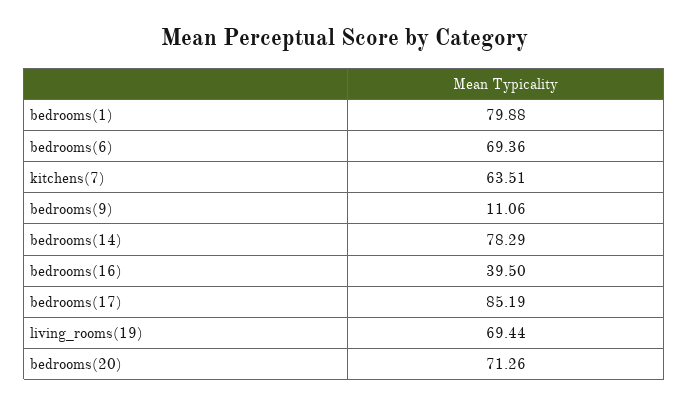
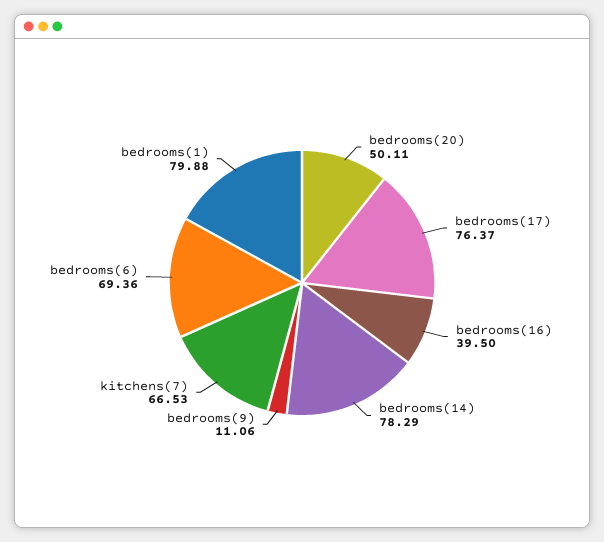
  {
    "bedrooms(1)": 79.88,
    "bedrooms(6)": 69.36,
-   "kitchens(7)": 63.51,
+   "kitchens(7)": 66.53,
    "bedrooms(9)": 11.06,
    "bedrooms(14)": 78.29,
    "bedrooms(16)": 39.5,
-   "bedrooms(17)": 85.19,
+   "bedrooms(17)": 76.37,
-   "living_rooms(19)": 69.44,
-   "bedrooms(20)": 71.26
+   "bedrooms(20)": 50.11
  }

